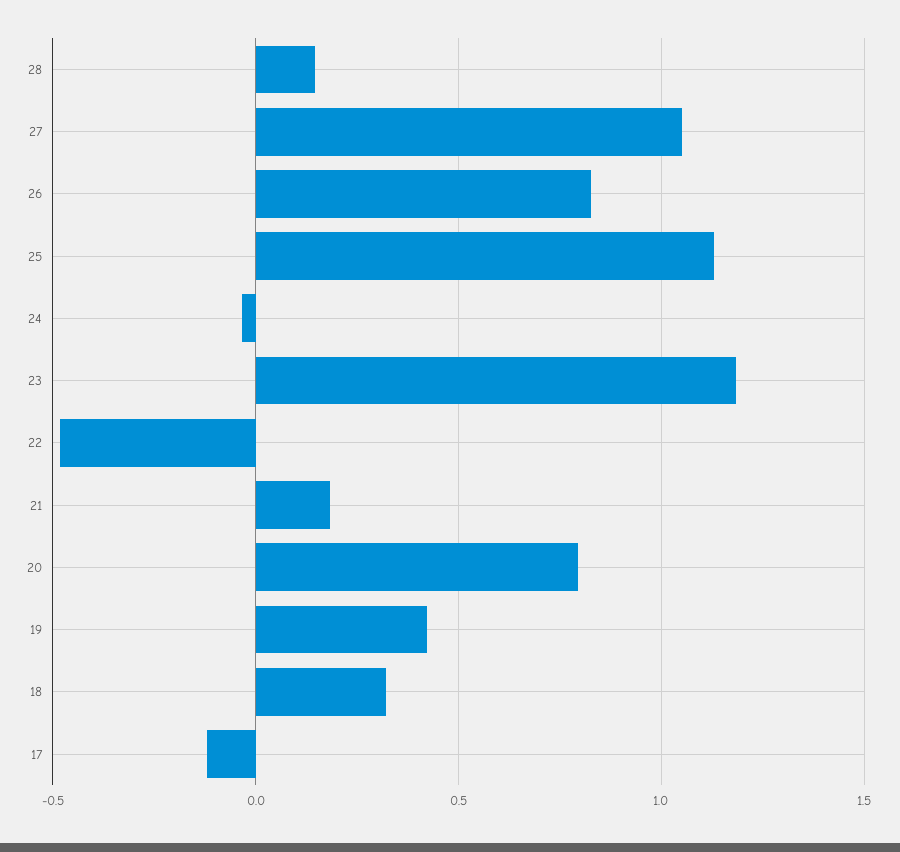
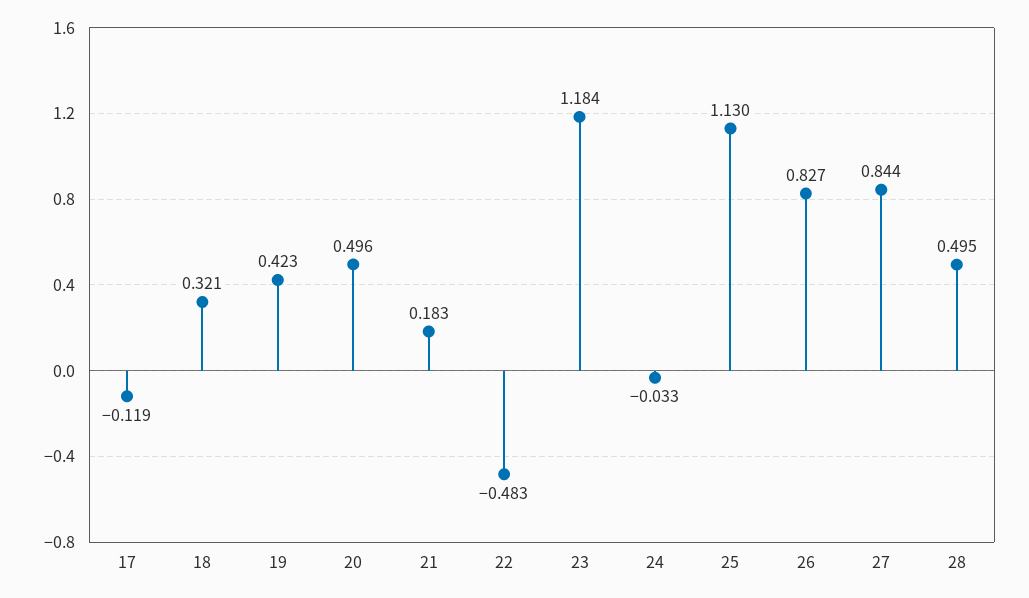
  {
-   "28": 0.15,
+   "28": 0.495,
-   "27": 1.05,
+   "27": 0.844,
    "26": 0.827,
    "25": 1.13,
    "24": -0.033,
    "23": 1.184,
    "22": -0.483,
    "21": 0.183,
-   "20": 0.8,
+   "20": 0.496,
    "19": 0.423,
    "18": 0.321,
    "17": -0.119
  }

